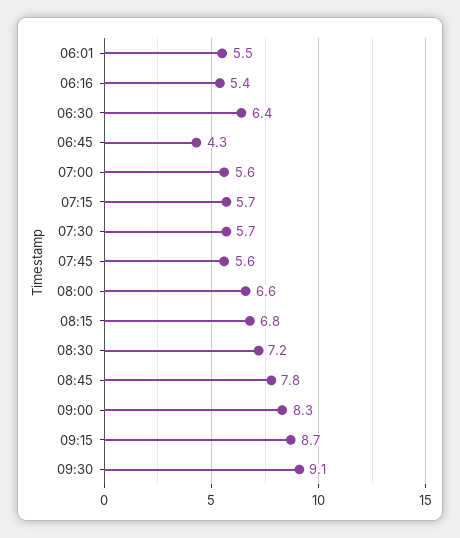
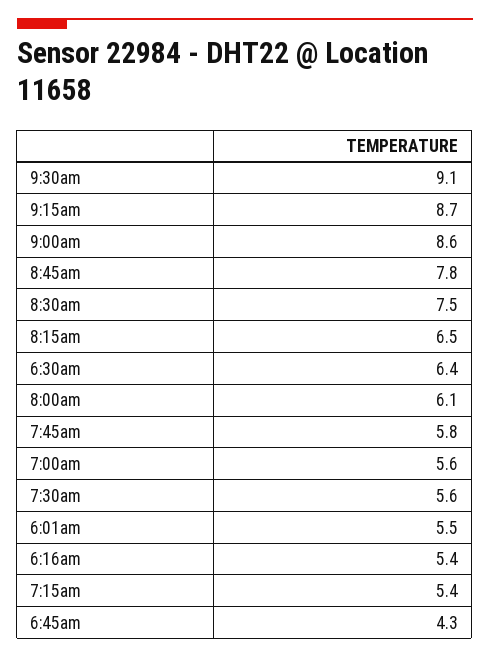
  {
    "06:01": 5.5,
    "06:16": 5.4,
    "06:30": 6.4,
    "06:45": 4.3,
    "07:00": 5.6,
-   "07:15": 5.7,
+   "07:15": 5.4,
-   "07:30": 5.7,
+   "07:30": 5.6,
-   "07:45": 5.6,
+   "07:45": 5.8,
-   "08:00": 6.6,
+   "08:00": 6.1,
-   "08:15": 6.8,
+   "08:15": 6.5,
-   "08:30": 7.2,
+   "08:30": 7.5,
    "08:45": 7.8,
-   "09:00": 8.3,
+   "09:00": 8.6,
    "09:15": 8.7,
    "09:30": 9.1
  }

